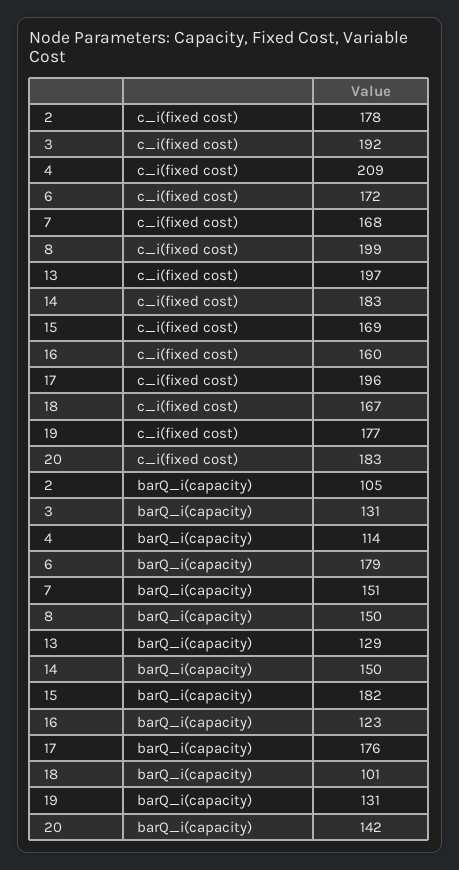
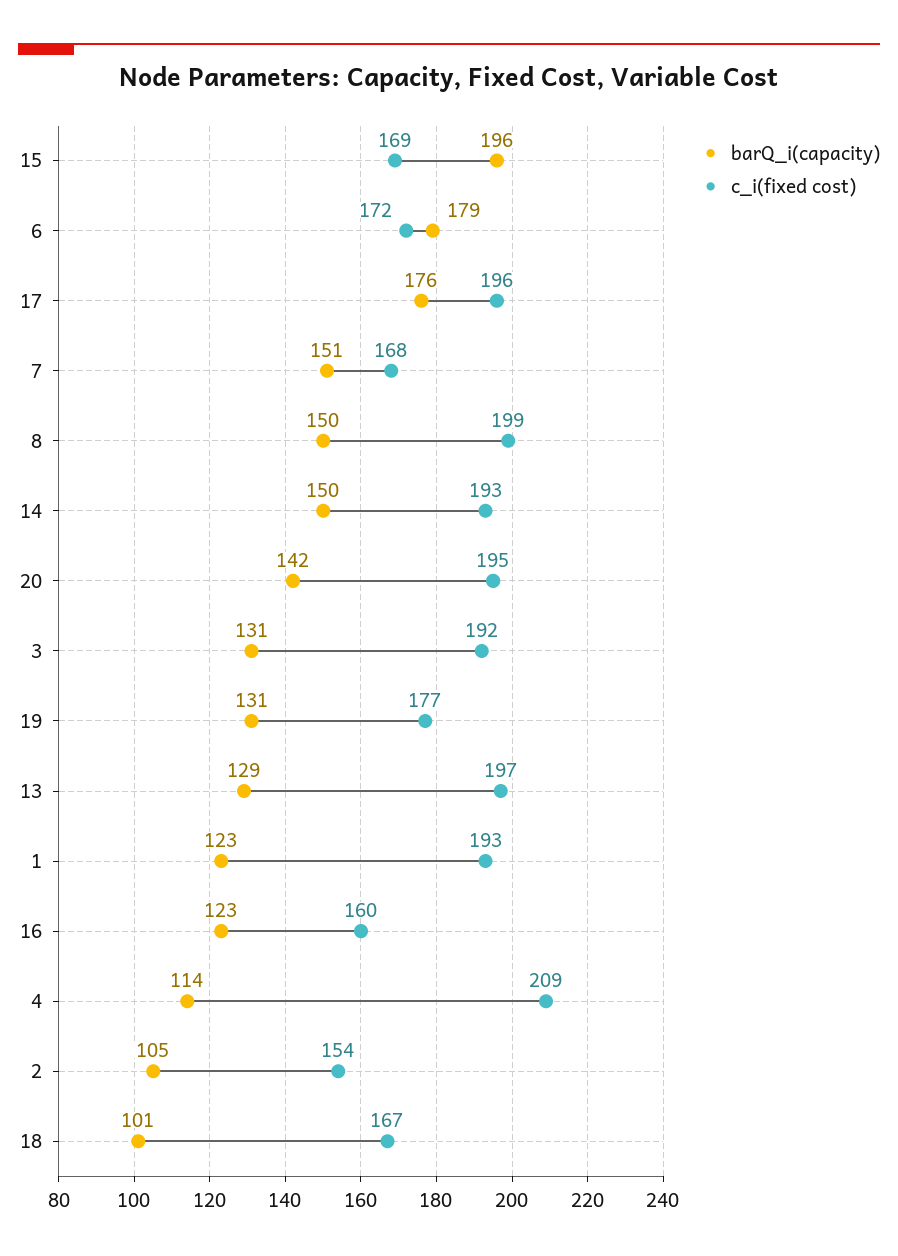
  {
    "c_i(fixed cost)": {
-     "2": 178,
+     "2": 154,
      "3": 192,
      "4": 209,
      "6": 172,
      "7": 168,
      "8": 199,
      "13": 197,
-     "14": 183,
+     "14": 193,
      "15": 169,
      "16": 160,
      "17": 196,
      "18": 167,
      "19": 177,
-     "20": 183
+     "20": 195,
+     "1": 193
    },
    "barQ_i(capacity)": {
      "2": 105,
      "3": 131,
      "4": 114,
      "6": 179,
      "7": 151,
      "8": 150,
      "13": 129,
      "14": 150,
-     "15": 182,
+     "15": 196,
      "16": 123,
      "17": 176,
      "18": 101,
      "19": 131,
-     "20": 142
+     "20": 142,
+     "1": 123
    }
  }

